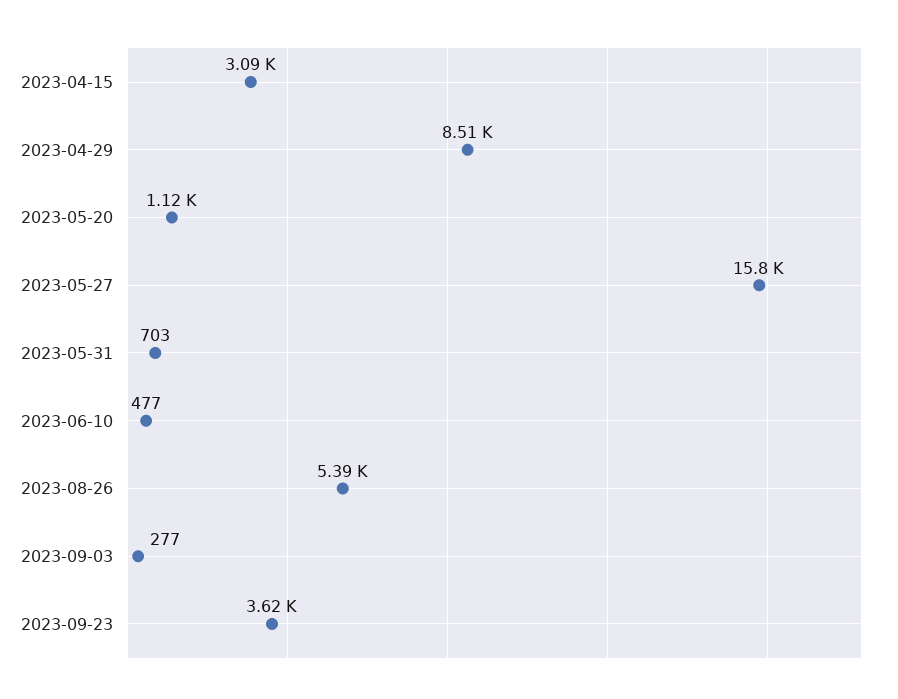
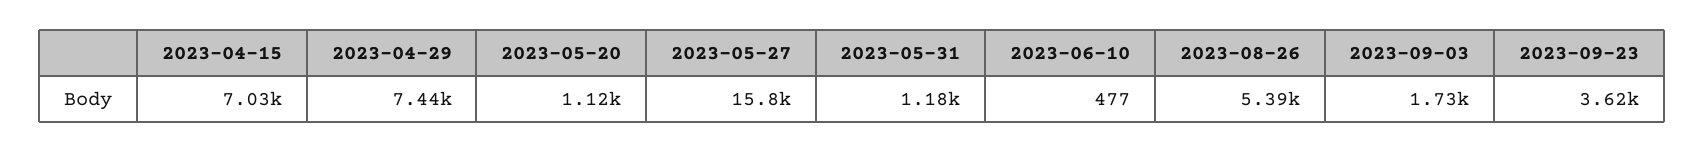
  {
-   "2023-04-15": 3090,
+   "2023-04-15": 7030,
-   "2023-04-29": 8510,
+   "2023-04-29": 7440,
    "2023-05-20": 1120,
    "2023-05-27": 15800,
-   "2023-05-31": 703,
+   "2023-05-31": 1180,
    "2023-06-10": 477,
    "2023-08-26": 5390,
-   "2023-09-03": 277,
+   "2023-09-03": 1730,
    "2023-09-23": 3620
  }

